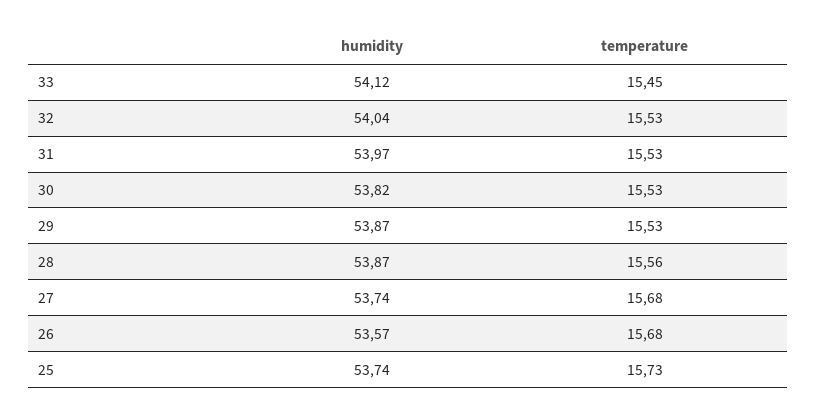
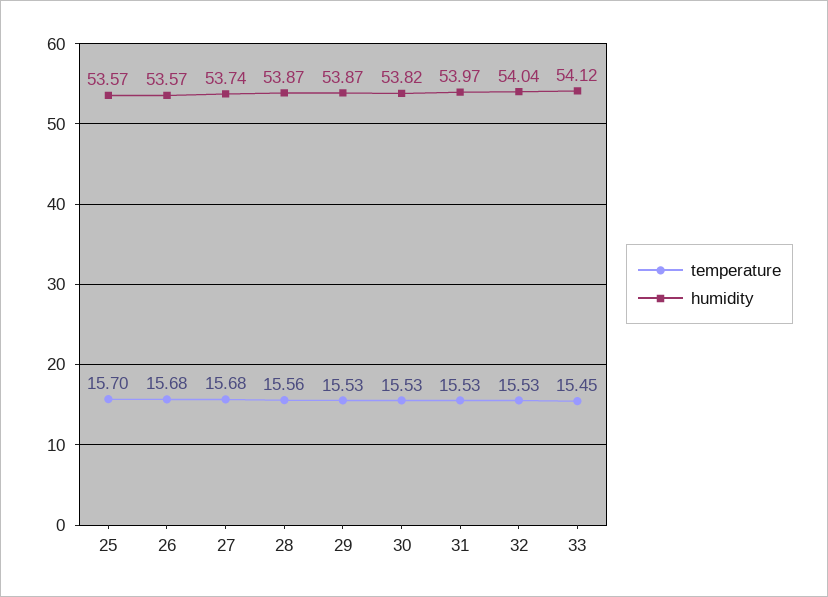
  {
    "humidity": {
      "33": 54.12,
      "32": 54.04,
      "31": 53.97,
      "30": 53.82,
      "29": 53.87,
      "28": 53.87,
      "27": 53.74,
      "26": 53.57,
-     "25": 53.74
+     "25": 53.57
    },
    "temperature": {
      "33": 15.45,
      "32": 15.53,
      "31": 15.53,
      "30": 15.53,
      "29": 15.53,
      "28": 15.56,
      "27": 15.68,
      "26": 15.68,
-     "25": 15.73
+     "25": 15.7
    }
  }

